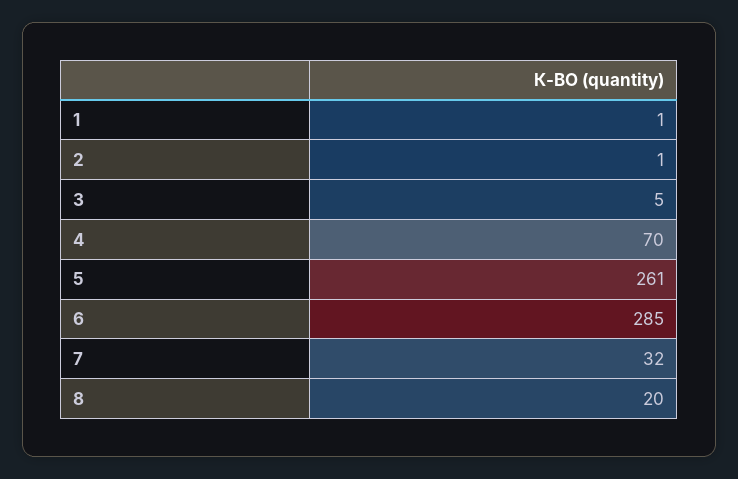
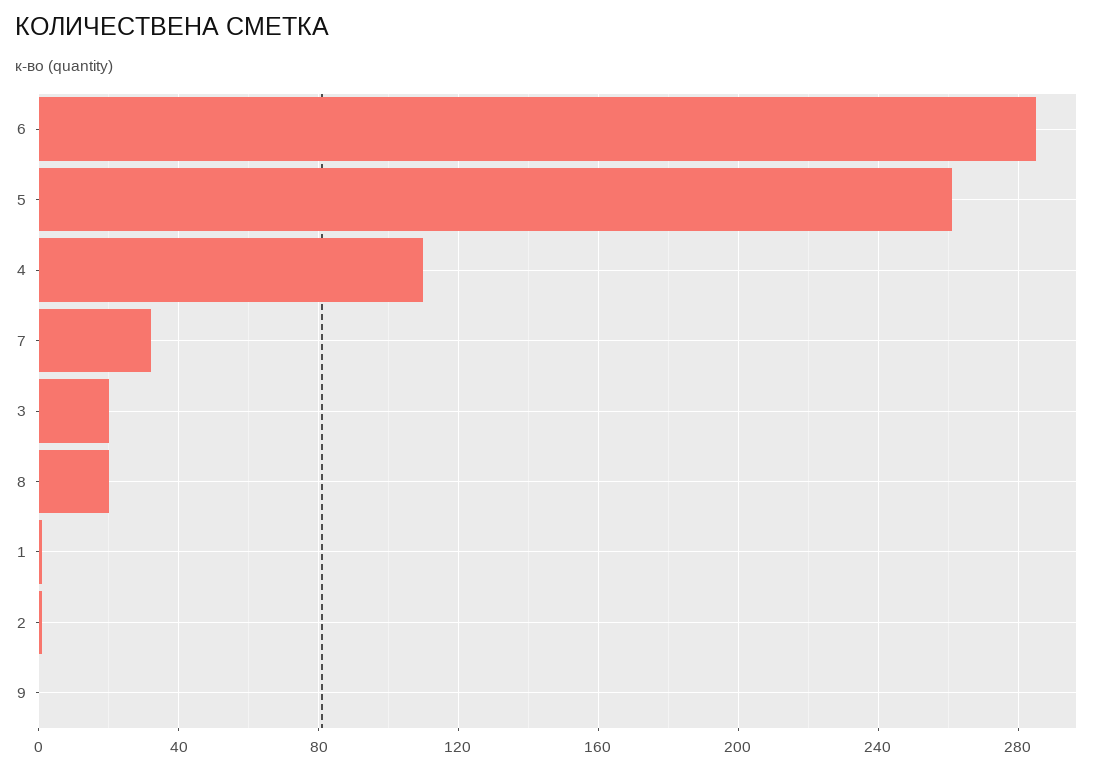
  {
    "1": 1,
    "2": 1,
-   "3": 5,
+   "3": 20,
-   "4": 70,
+   "4": 110,
    "5": 261,
    "6": 285,
    "7": 32,
-   "8": 20
+   "8": 20,
+   "9": 0
  }

